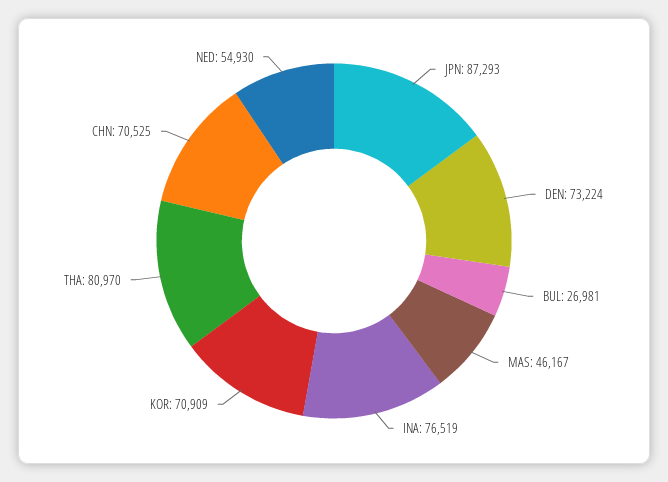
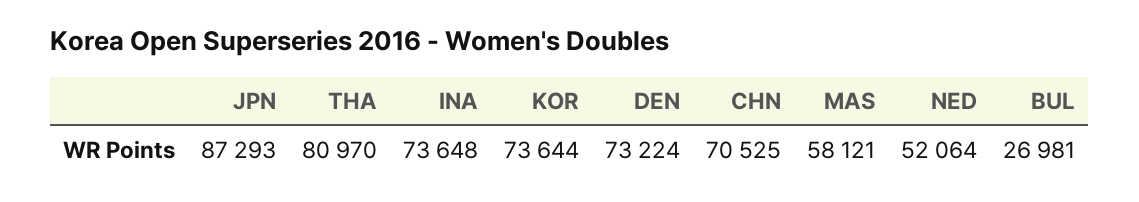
  {
    "JPN": 87293,
    "DEN": 73224,
    "BUL": 26981,
-   "MAS": 46167,
+   "MAS": 58121,
-   "INA": 76519,
+   "INA": 73648,
-   "KOR": 70909,
+   "KOR": 73644,
    "THA": 80970,
    "CHN": 70525,
-   "NED": 54930
+   "NED": 52064
  }

